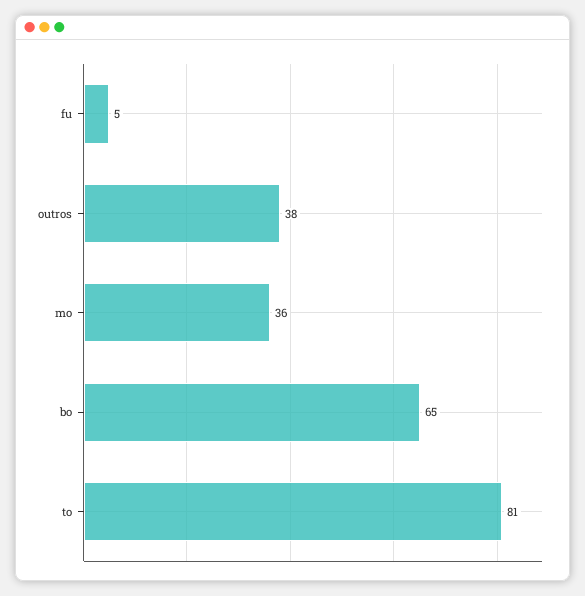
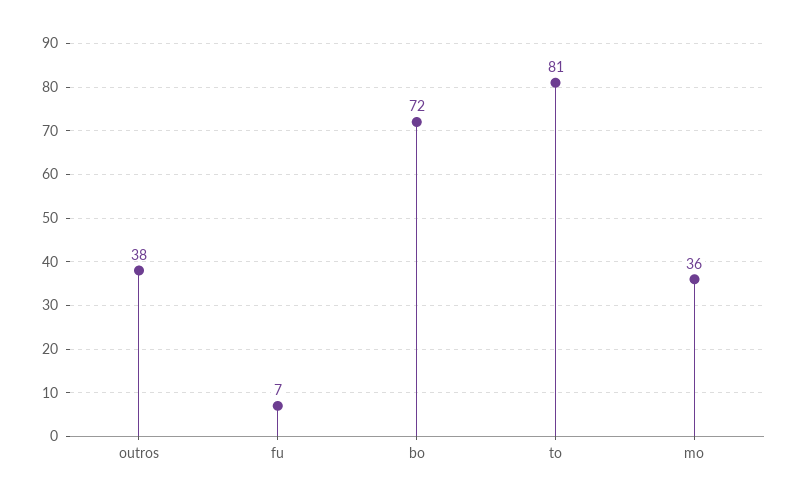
  {
-   "fu": 5,
+   "fu": 7,
    "outros": 38,
    "mo": 36,
-   "bo": 65,
+   "bo": 72,
    "to": 81
  }

